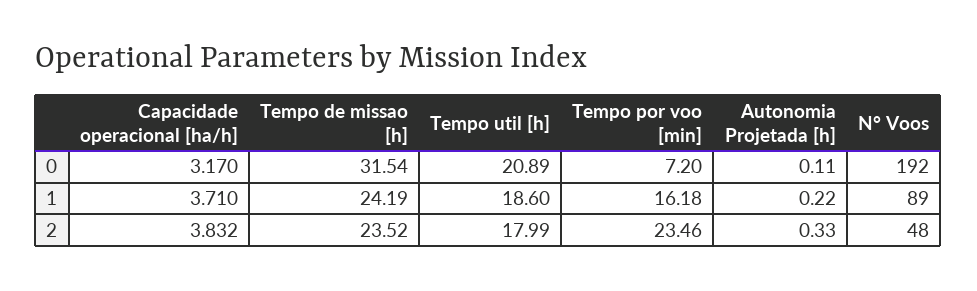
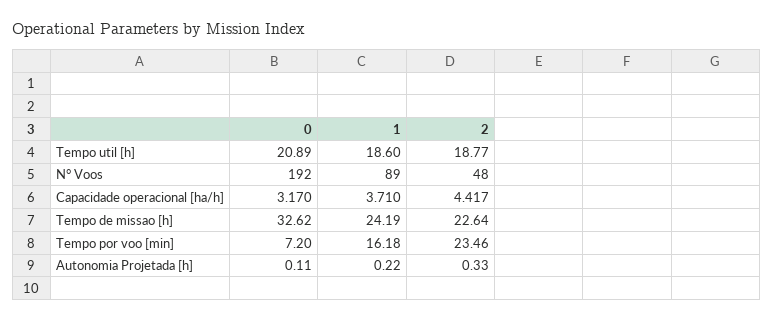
  {
    "Capacidade operacional [ha/h]": {
      "0": 3.17,
      "1": 3.71,
-     "2": 3.832
+     "2": 4.417
    },
    "Tempo de missao [h]": {
-     "0": 31.54,
+     "0": 32.62,
      "1": 24.19,
-     "2": 23.52
+     "2": 22.64
    },
    "Tempo util [h]": {
      "0": 20.89,
      "1": 18.6,
-     "2": 17.99
+     "2": 18.77
    },
    "Tempo por voo [min]": {
      "0": 7.2,
      "1": 16.18,
      "2": 23.46
    },
    "Autonomia Projetada [h]": {
      "0": 0.11,
      "1": 0.22,
      "2": 0.33
    },
    "N° Voos": {
      "0": 192,
      "1": 89,
      "2": 48
    }
  }

